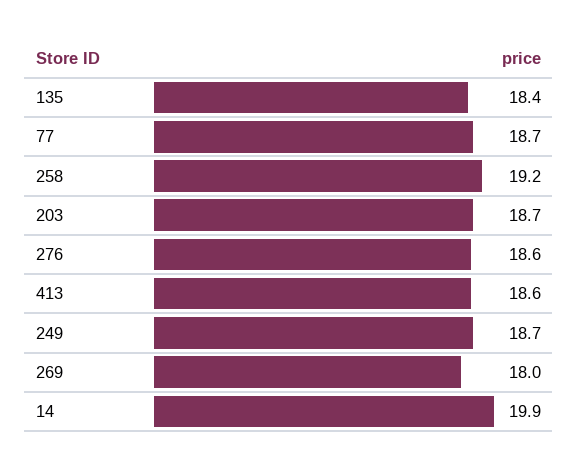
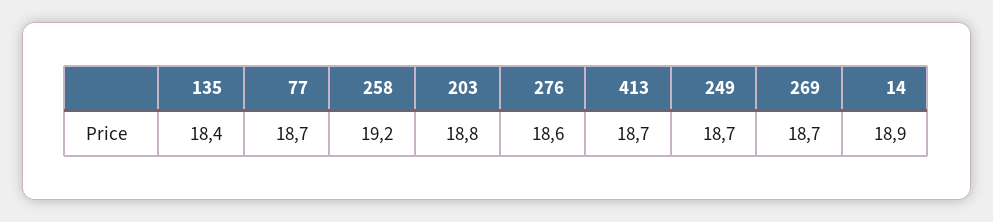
  {
    "135": 18.4,
    "77": 18.7,
    "258": 19.2,
-   "203": 18.7,
+   "203": 18.8,
    "276": 18.6,
-   "413": 18.6,
+   "413": 18.7,
    "249": 18.7,
-   "269": 18,
+   "269": 18.7,
-   "14": 19.9
+   "14": 18.9
  }

